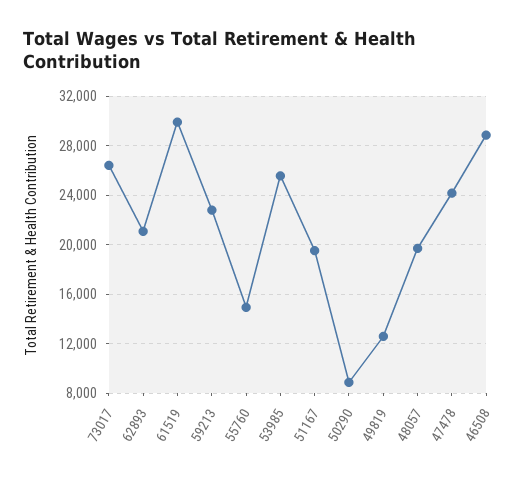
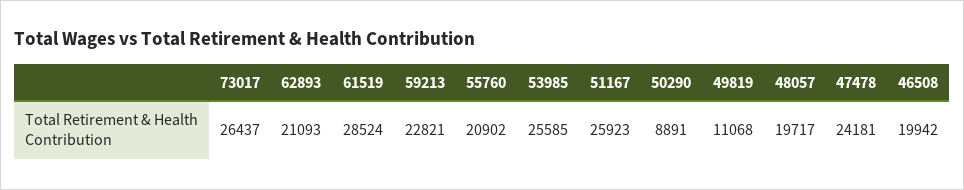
  {
    "73017": 26437,
    "62893": 21093,
-   "61519": 30000,
+   "61519": 28524,
    "59213": 22821,
-   "55760": 15000,
+   "55760": 20902,
    "53985": 25585,
-   "51167": 19500,
+   "51167": 25923,
    "50290": 8891,
-   "49819": 12500,
+   "49819": 11068,
    "48057": 19717,
    "47478": 24181,
-   "46508": 29000
+   "46508": 19942
  }

